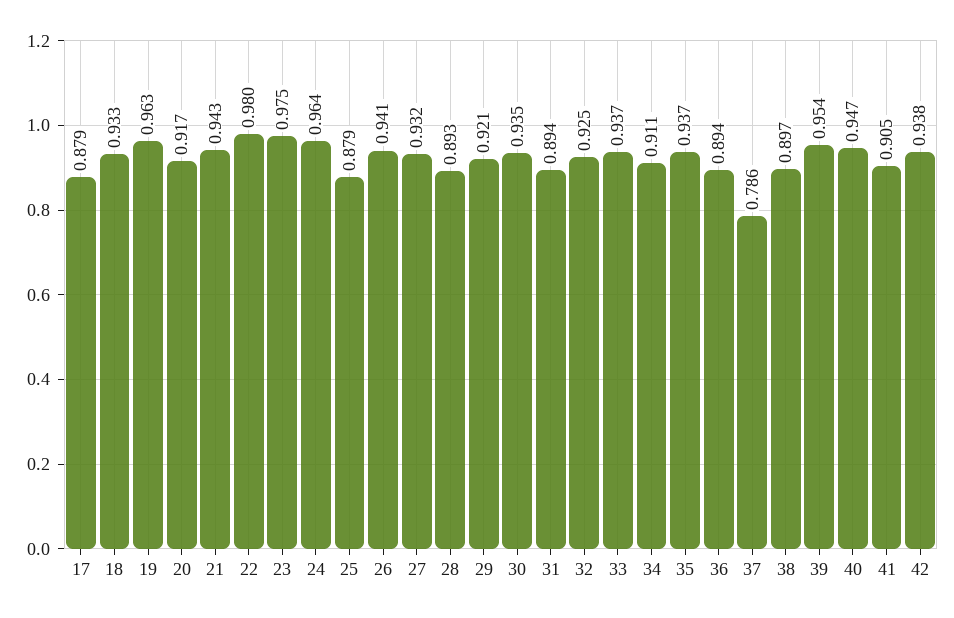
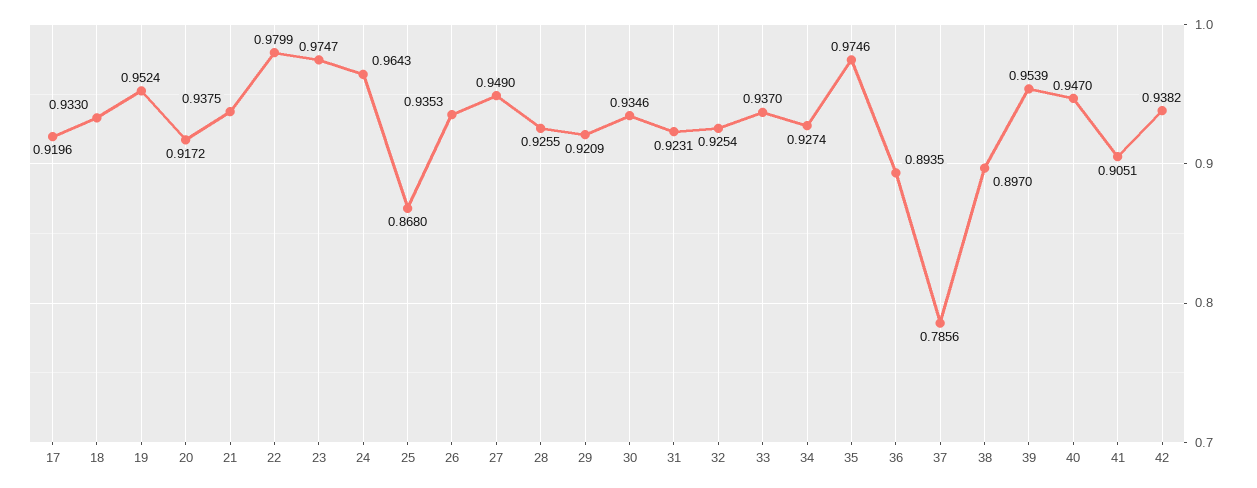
  {
-   "17": 0.879,
+   "17": 0.9196,
    "18": 0.933,
-   "19": 0.963,
+   "19": 0.9524,
    "20": 0.9172,
-   "21": 0.943,
+   "21": 0.9375,
    "22": 0.9799,
    "23": 0.9747,
    "24": 0.9643,
-   "25": 0.879,
+   "25": 0.868,
-   "26": 0.941,
+   "26": 0.9353,
-   "27": 0.932,
+   "27": 0.949,
-   "28": 0.893,
+   "28": 0.9255,
    "29": 0.9209,
    "30": 0.9346,
-   "31": 0.894,
+   "31": 0.9231,
    "32": 0.9254,
    "33": 0.937,
-   "34": 0.911,
+   "34": 0.9274,
-   "35": 0.937,
+   "35": 0.9746,
    "36": 0.8935,
    "37": 0.7856,
    "38": 0.897,
    "39": 0.9539,
    "40": 0.947,
    "41": 0.9051,
    "42": 0.9382
  }

